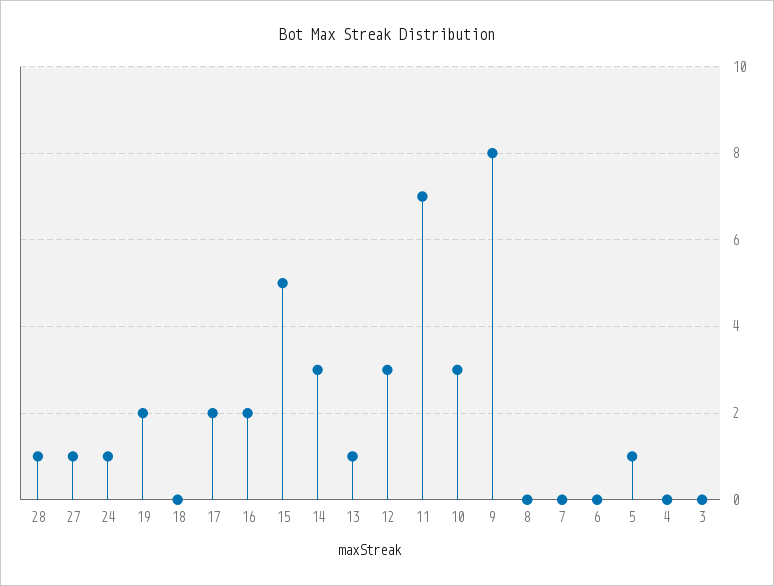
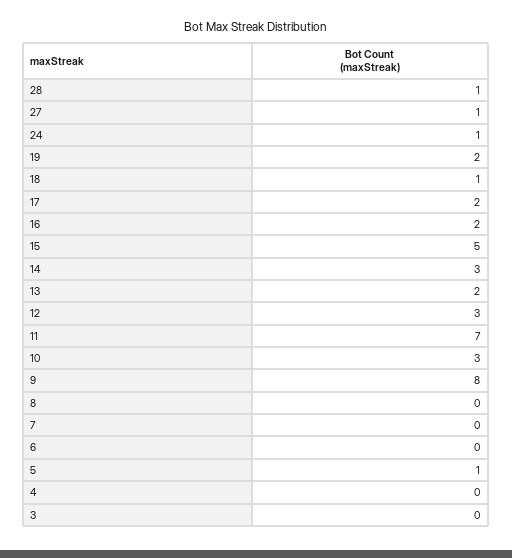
  {
    "28": 1,
    "27": 1,
    "24": 1,
    "19": 2,
-   "18": 0,
+   "18": 1,
    "17": 2,
    "16": 2,
    "15": 5,
    "14": 3,
-   "13": 1,
+   "13": 2,
    "12": 3,
    "11": 7,
    "10": 3,
    "9": 8,
    "8": 0,
    "7": 0,
    "6": 0,
    "5": 1,
    "4": 0,
    "3": 0
  }

